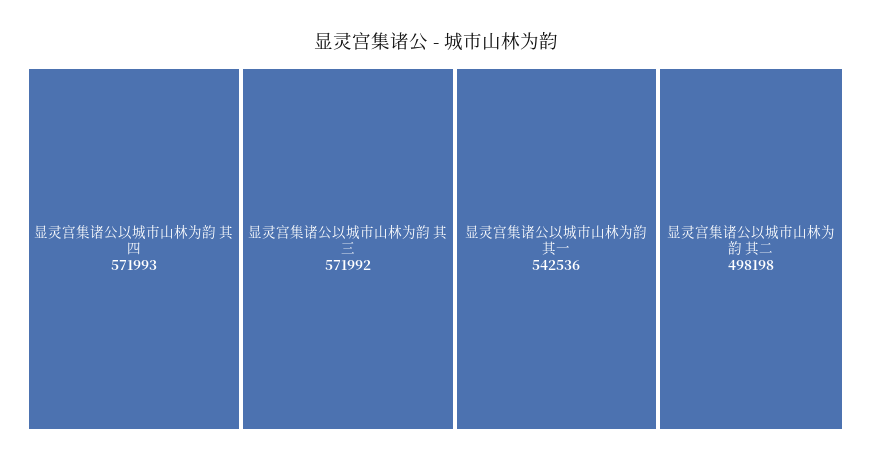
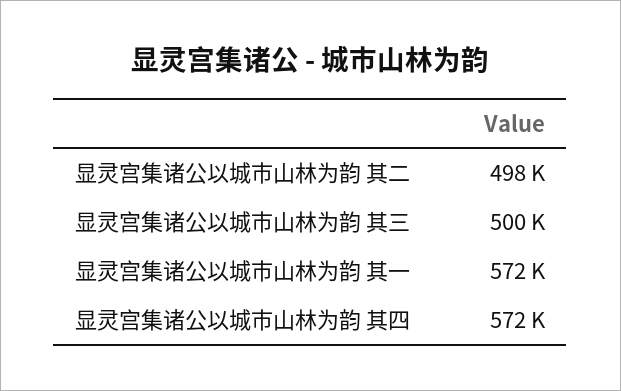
  {
    "显灵宫集诸公以城市山林为韵 其四": 571993,
-   "显灵宫集诸公以城市山林为韵 其三": 571992,
+   "显灵宫集诸公以城市山林为韵 其三": 500000,
-   "显灵宫集诸公以城市山林为韵 其一": 542536,
+   "显灵宫集诸公以城市山林为韵 其一": 572000,
    "显灵宫集诸公以城市山林为韵 其二": 498198
  }

